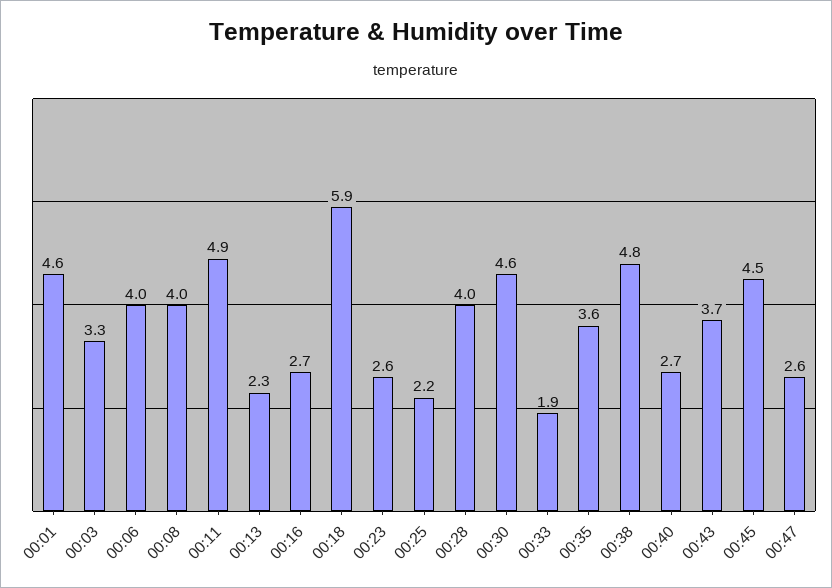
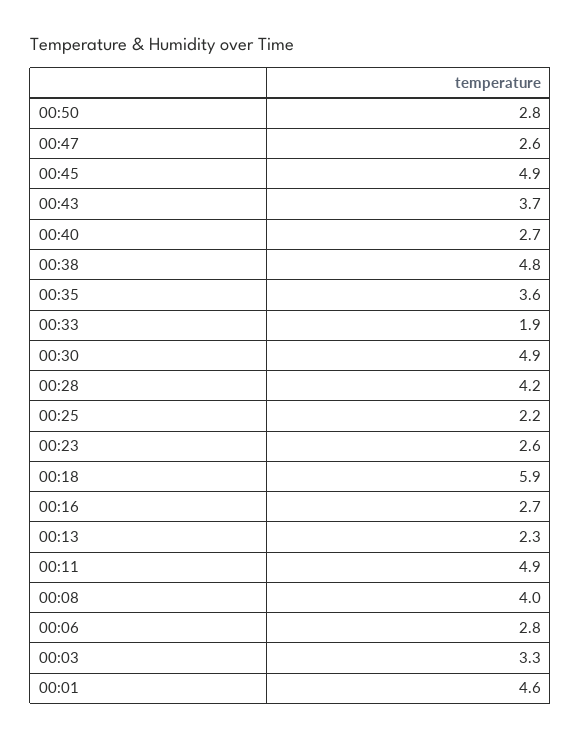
  {
    "00:01": 4.6,
    "00:03": 3.3,
-   "00:06": 4,
+   "00:06": 2.8,
    "00:08": 4,
    "00:11": 4.9,
    "00:13": 2.3,
    "00:16": 2.7,
    "00:18": 5.9,
    "00:23": 2.6,
    "00:25": 2.2,
-   "00:28": 4,
+   "00:28": 4.2,
-   "00:30": 4.6,
+   "00:30": 4.9,
    "00:33": 1.9,
    "00:35": 3.6,
    "00:38": 4.8,
    "00:40": 2.7,
    "00:43": 3.7,
-   "00:45": 4.5,
+   "00:45": 4.9,
-   "00:47": 2.6
+   "00:47": 2.6,
+   "00:50": 2.8
  }

